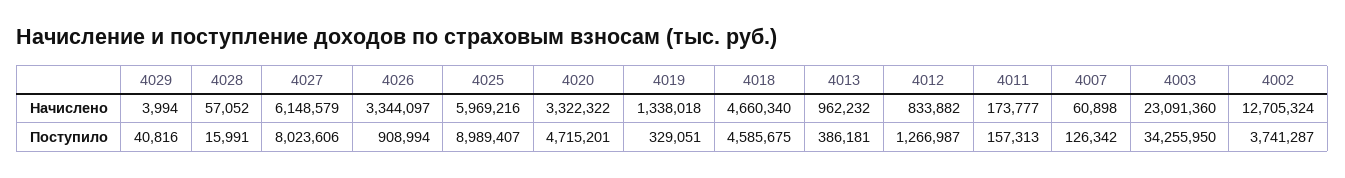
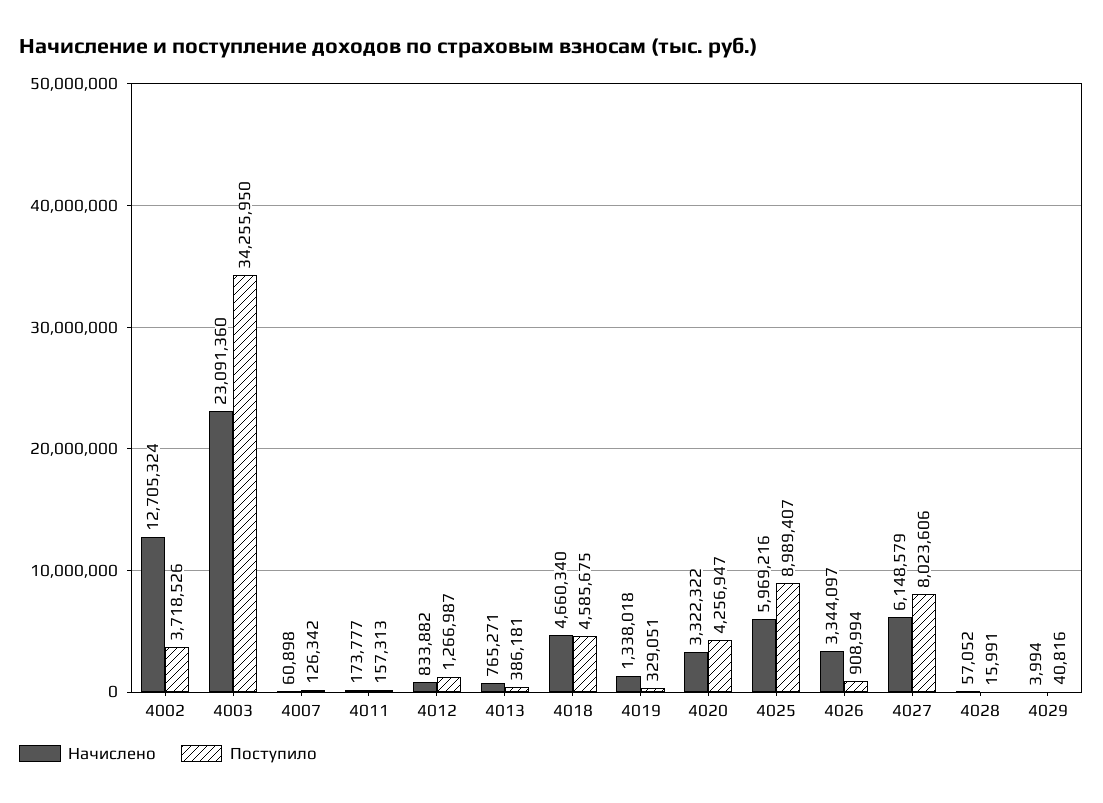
  {
    "Начислено": {
      "4029": 3994,
      "4028": 57052,
      "4027": 6148579,
      "4026": 3344097,
      "4025": 5969216,
      "4020": 3322322,
      "4019": 1338018,
      "4018": 4660340,
-     "4013": 962232,
+     "4013": 765271,
      "4012": 833882,
      "4011": 173777,
      "4007": 60898,
      "4003": 23091360,
      "4002": 12705324
    },
    "Поступило": {
      "4029": 40816,
      "4028": 15991,
      "4027": 8023606,
      "4026": 908994,
      "4025": 8989407,
-     "4020": 4715201,
+     "4020": 4256947,
      "4019": 329051,
      "4018": 4585675,
      "4013": 386181,
      "4012": 1266987,
      "4011": 157313,
      "4007": 126342,
      "4003": 34255950,
-     "4002": 3741287
+     "4002": 3718526
    }
  }

